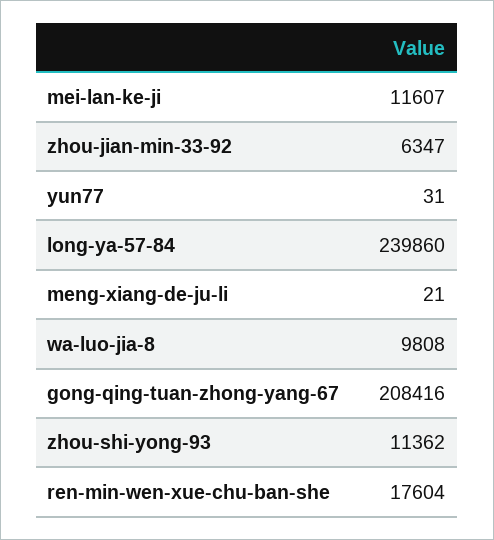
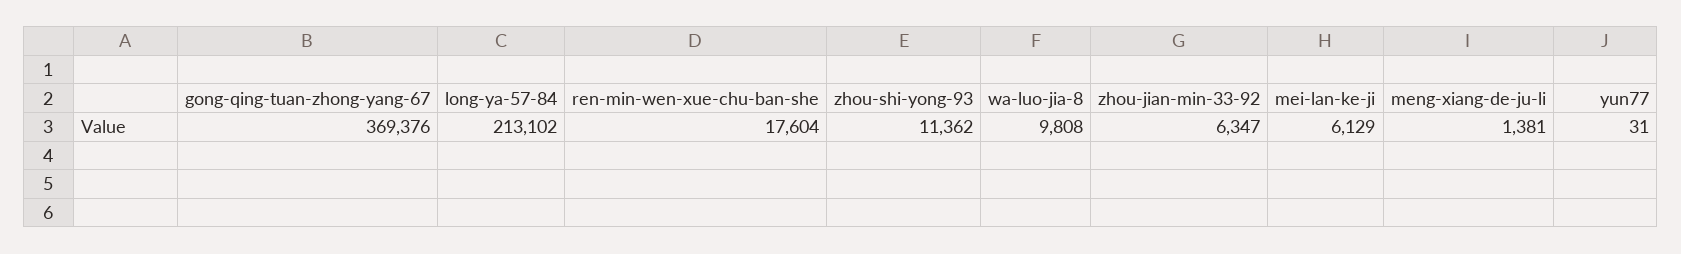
  {
-   "mei-lan-ke-ji": 11607,
+   "mei-lan-ke-ji": 6129,
    "zhou-jian-min-33-92": 6347,
    "yun77": 31,
-   "long-ya-57-84": 239860,
+   "long-ya-57-84": 213102,
-   "meng-xiang-de-ju-li": 21,
+   "meng-xiang-de-ju-li": 1381,
    "wa-luo-jia-8": 9808,
-   "gong-qing-tuan-zhong-yang-67": 208416,
+   "gong-qing-tuan-zhong-yang-67": 369376,
    "zhou-shi-yong-93": 11362,
    "ren-min-wen-xue-chu-ban-she": 17604
  }

